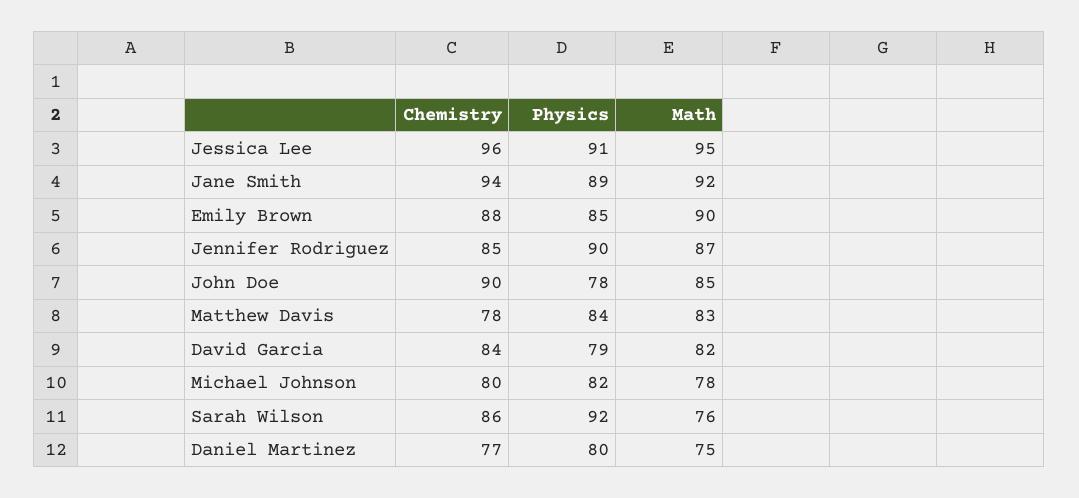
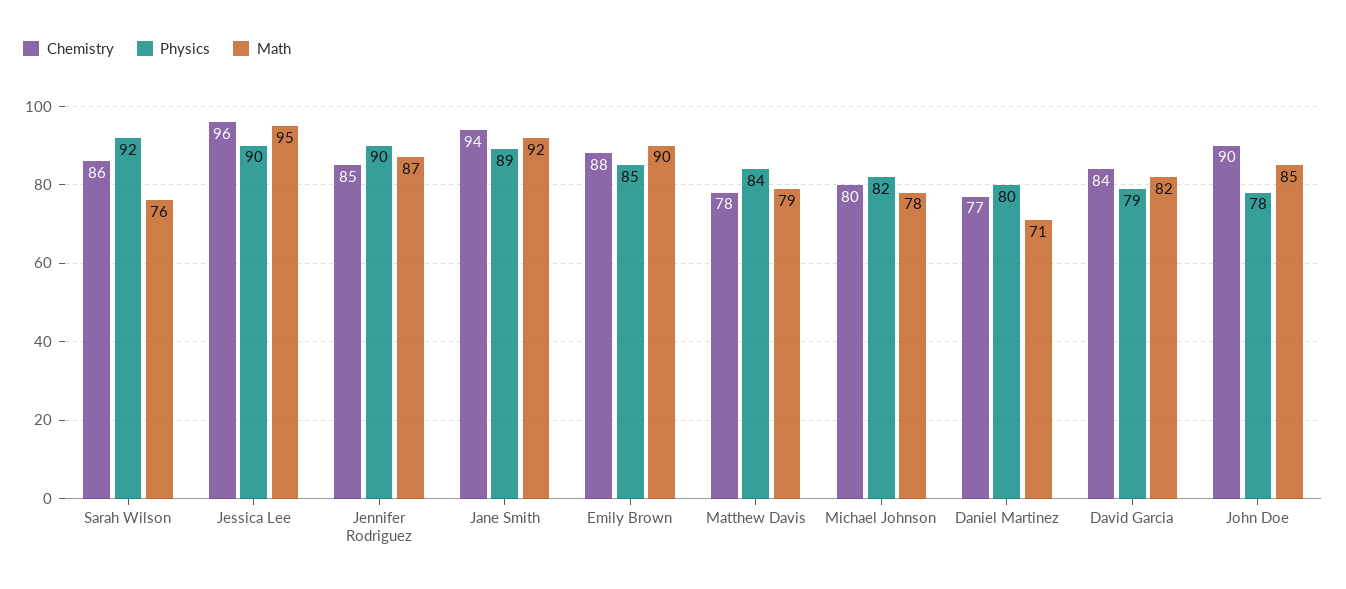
  {
    "Chemistry": {
      "Jessica Lee": 96,
      "Jane Smith": 94,
      "Emily Brown": 88,
      "Jennifer Rodriguez": 85,
      "John Doe": 90,
      "Matthew Davis": 78,
      "David Garcia": 84,
      "Michael Johnson": 80,
      "Sarah Wilson": 86,
      "Daniel Martinez": 77
    },
    "Physics": {
-     "Jessica Lee": 91,
+     "Jessica Lee": 90,
      "Jane Smith": 89,
      "Emily Brown": 85,
      "Jennifer Rodriguez": 90,
      "John Doe": 78,
      "Matthew Davis": 84,
      "David Garcia": 79,
      "Michael Johnson": 82,
      "Sarah Wilson": 92,
      "Daniel Martinez": 80
    },
    "Math": {
      "Jessica Lee": 95,
      "Jane Smith": 92,
      "Emily Brown": 90,
      "Jennifer Rodriguez": 87,
      "John Doe": 85,
-     "Matthew Davis": 83,
+     "Matthew Davis": 79,
      "David Garcia": 82,
      "Michael Johnson": 78,
      "Sarah Wilson": 76,
-     "Daniel Martinez": 75
+     "Daniel Martinez": 71
    }
  }

